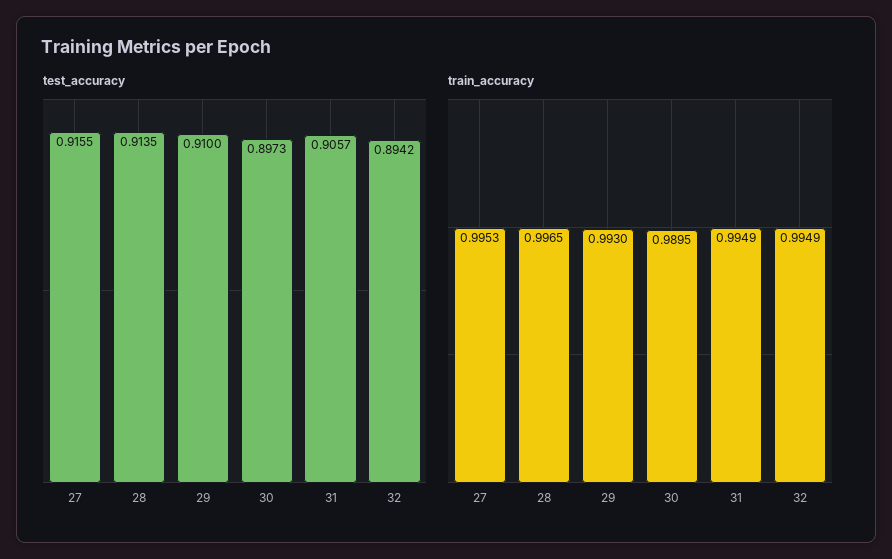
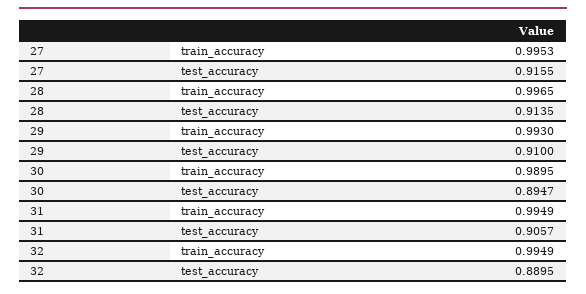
  {
    "test_accuracy": {
      "27": 0.9155,
      "28": 0.9135,
      "29": 0.91,
-     "30": 0.8973,
+     "30": 0.8947,
      "31": 0.9057,
-     "32": 0.8942
+     "32": 0.8895
    },
    "train_accuracy": {
      "27": 0.9953,
      "28": 0.9965,
      "29": 0.993,
      "30": 0.9895,
      "31": 0.9949,
      "32": 0.9949
    }
  }

